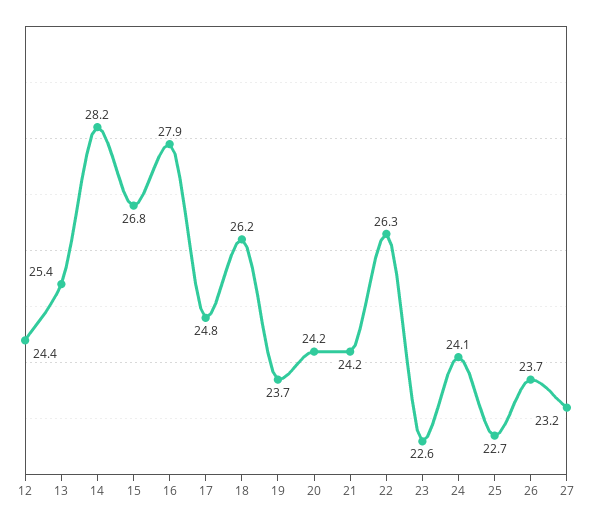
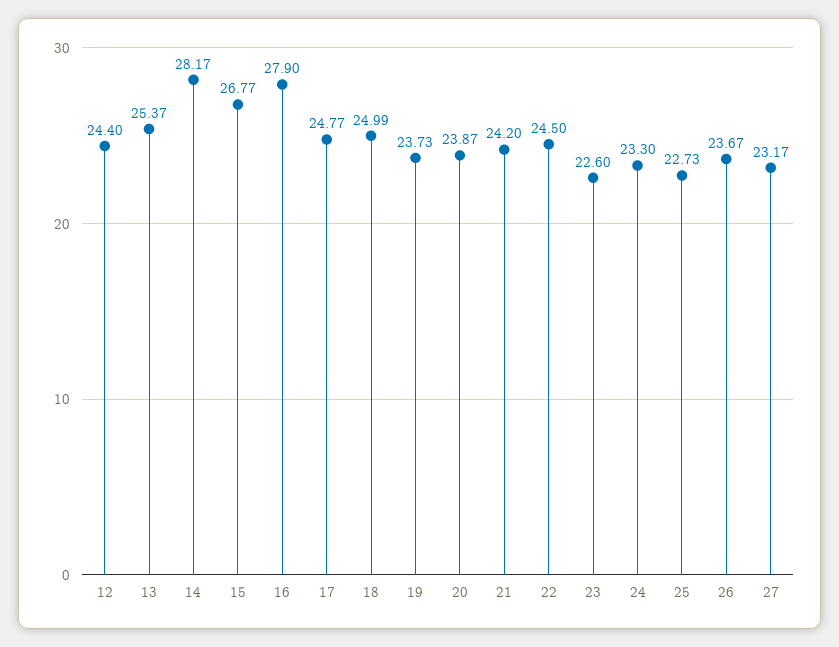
  {
    "12": 24.4,
    "13": 25.37,
    "14": 28.17,
    "15": 26.77,
    "16": 27.9,
    "17": 24.77,
-   "18": 26.2,
+   "18": 24.99,
    "19": 23.73,
-   "20": 24.2,
+   "20": 23.87,
    "21": 24.2,
-   "22": 26.3,
+   "22": 24.5,
    "23": 22.6,
-   "24": 24.1,
+   "24": 23.3,
    "25": 22.73,
    "26": 23.67,
    "27": 23.17
  }

